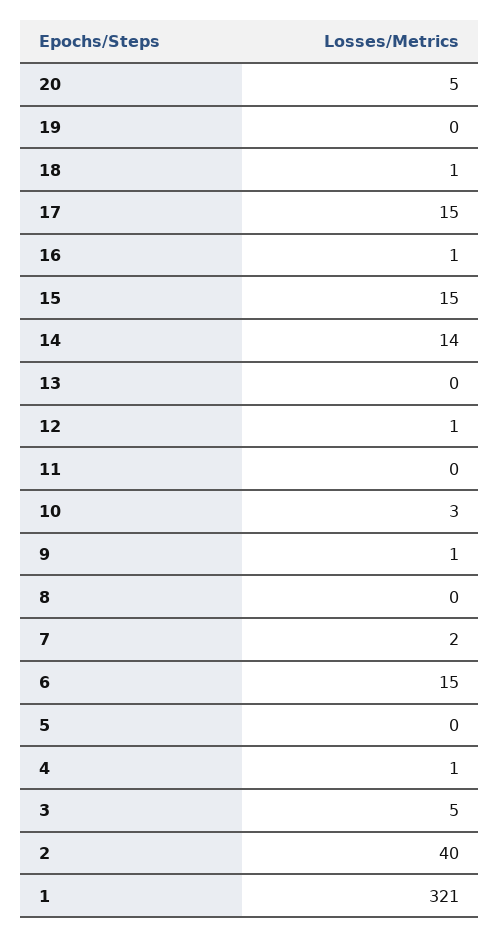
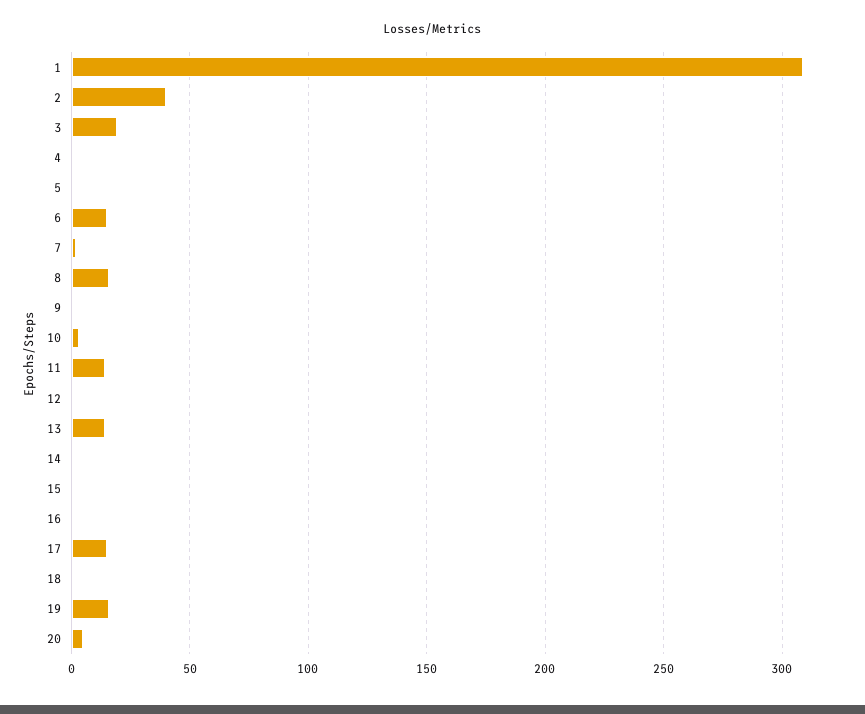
  {
    "20": 5,
-   "19": 0,
+   "19": 15,
    "18": 1,
    "17": 15,
    "16": 1,
-   "15": 15,
+   "15": 0,
-   "14": 14,
+   "14": 0,
-   "13": 0,
+   "13": 15,
    "12": 1,
-   "11": 0,
+   "11": 15,
    "10": 3,
    "9": 1,
-   "8": 0,
+   "8": 15,
    "7": 2,
    "6": 15,
    "5": 0,
    "4": 1,
-   "3": 5,
+   "3": 20,
    "2": 40,
-   "1": 321
+   "1": 310
  }

